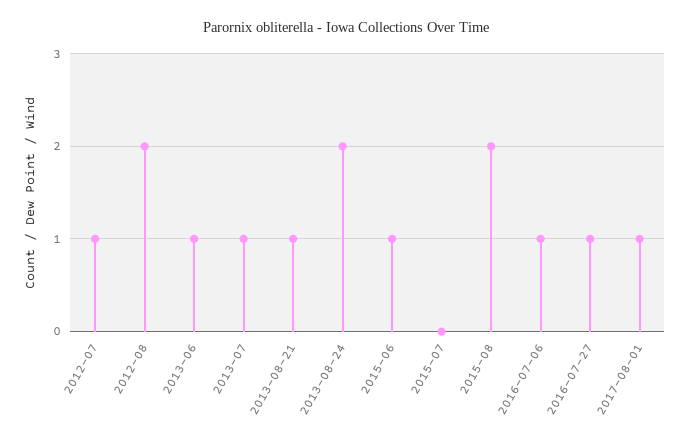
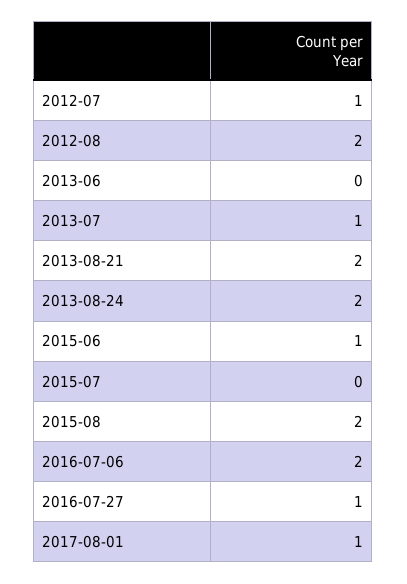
  {
    "2012-07": 1,
    "2012-08": 2,
-   "2013-06": 1,
+   "2013-06": 0,
    "2013-07": 1,
-   "2013-08-21": 1,
+   "2013-08-21": 2,
    "2013-08-24": 2,
    "2015-06": 1,
    "2015-07": 0,
    "2015-08": 2,
-   "2016-07-06": 1,
+   "2016-07-06": 2,
    "2016-07-27": 1,
    "2017-08-01": 1
  }

